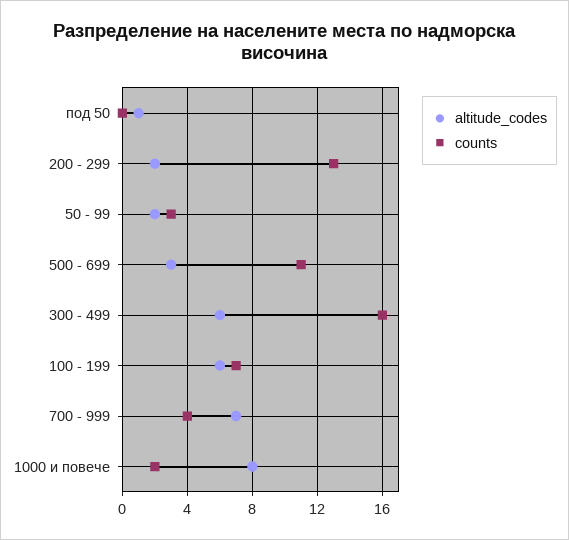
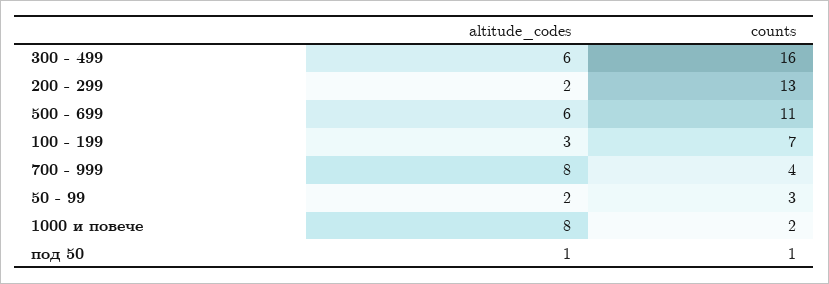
  {
    "altitude_codes": {
      "под 50": 1,
      "200 - 299": 2,
      "50 - 99": 2,
-     "500 - 699": 3,
+     "500 - 699": 6,
      "300 - 499": 6,
-     "100 - 199": 6,
+     "100 - 199": 3,
-     "700 - 999": 7,
+     "700 - 999": 8,
      "1000 и повече": 8
    },
    "counts": {
-     "под 50": 0,
+     "под 50": 1,
      "200 - 299": 13,
      "50 - 99": 3,
      "500 - 699": 11,
      "300 - 499": 16,
      "100 - 199": 7,
      "700 - 999": 4,
      "1000 и повече": 2
    }
  }

